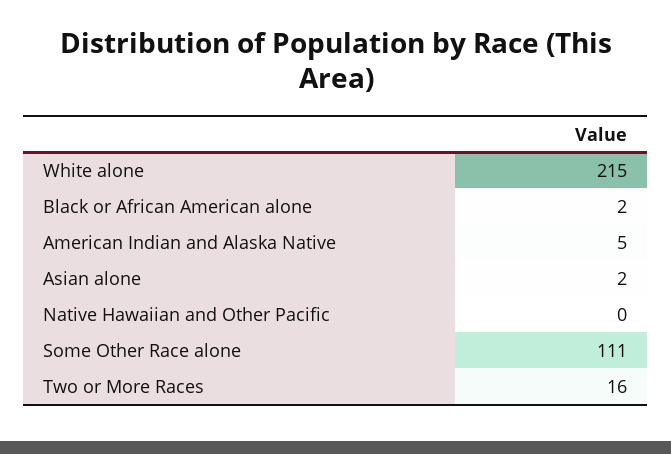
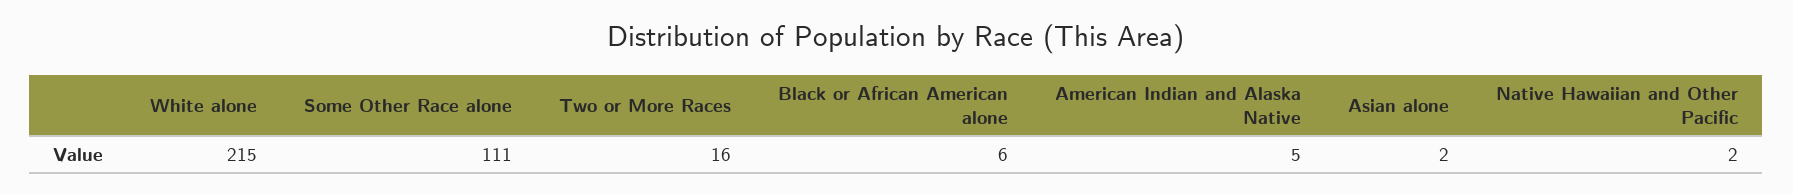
  {
    "White alone": 215,
-   "Black or African American alone": 2,
+   "Black or African American alone": 6,
    "American Indian and Alaska Native": 5,
    "Asian alone": 2,
-   "Native Hawaiian and Other Pacific": 0,
+   "Native Hawaiian and Other Pacific": 2,
    "Some Other Race alone": 111,
    "Two or More Races": 16
  }

